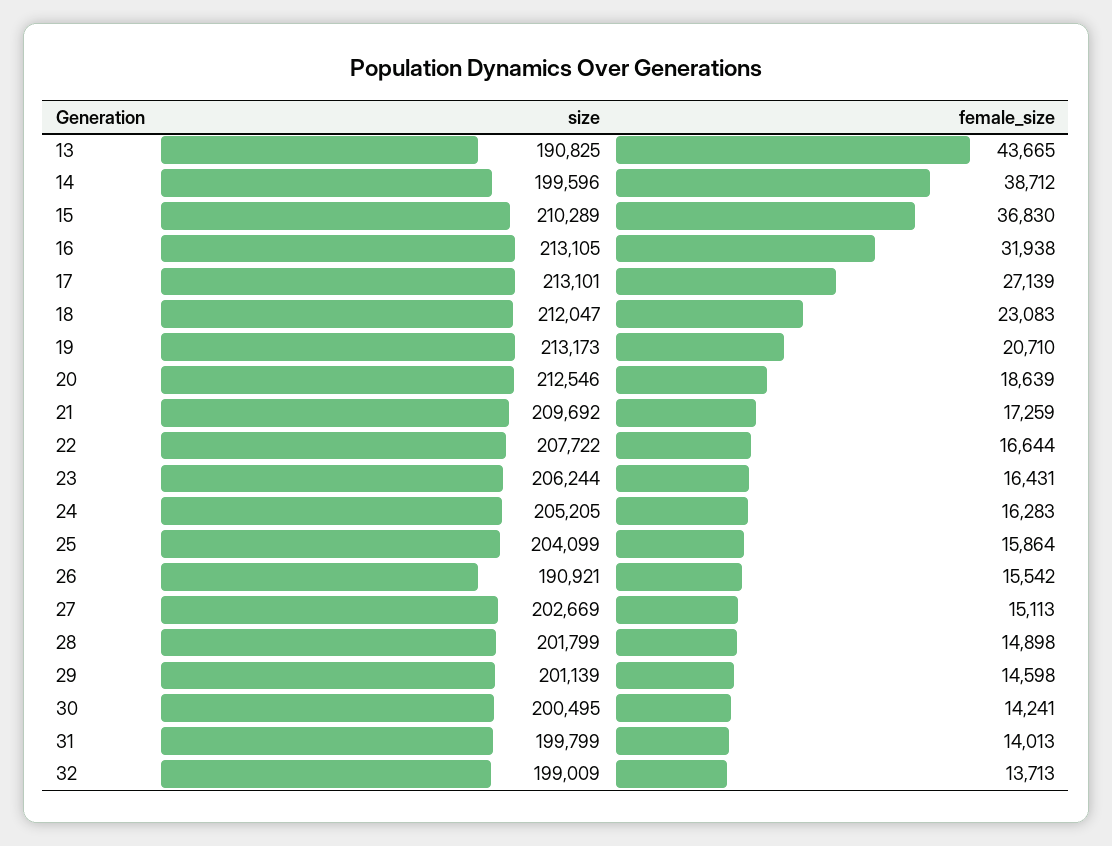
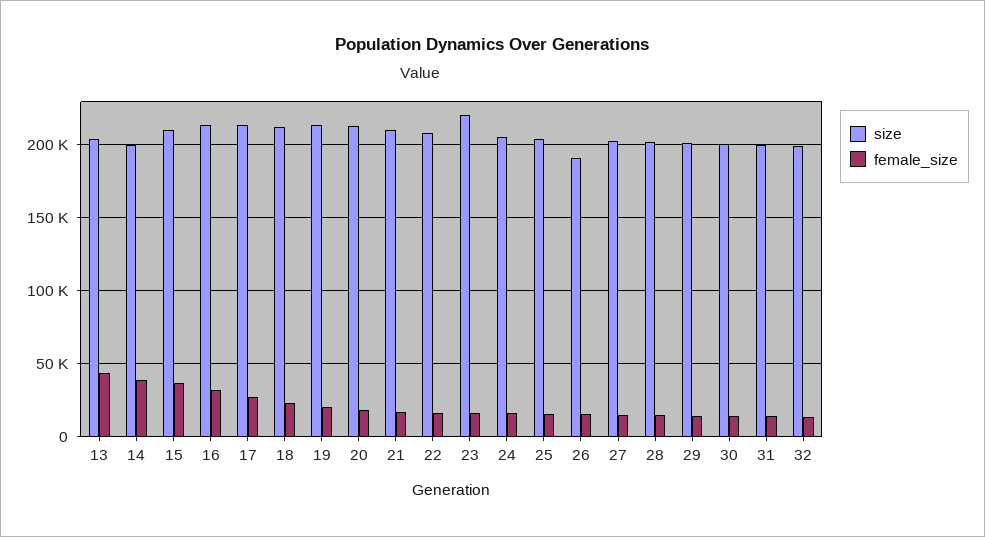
  {
    "size": {
-     "13": 190825,
+     "13": 205000,
      "14": 199596,
      "15": 210289,
      "16": 213105,
      "17": 213101,
      "18": 212047,
      "19": 213173,
      "20": 212546,
      "21": 209692,
      "22": 207722,
-     "23": 206244,
+     "23": 220000,
      "24": 205205,
      "25": 204099,
      "26": 190921,
      "27": 202669,
      "28": 201799,
      "29": 201139,
      "30": 200495,
      "31": 199799,
      "32": 199009
    },
    "female_size": {
      "13": 43665,
      "14": 38712,
      "15": 36830,
      "16": 31938,
      "17": 27139,
      "18": 23083,
      "19": 20710,
      "20": 18639,
      "21": 17259,
      "22": 16644,
      "23": 16431,
      "24": 16283,
      "25": 15864,
      "26": 15542,
      "27": 15113,
      "28": 14898,
      "29": 14598,
      "30": 14241,
      "31": 14013,
      "32": 13713
    }
  }

